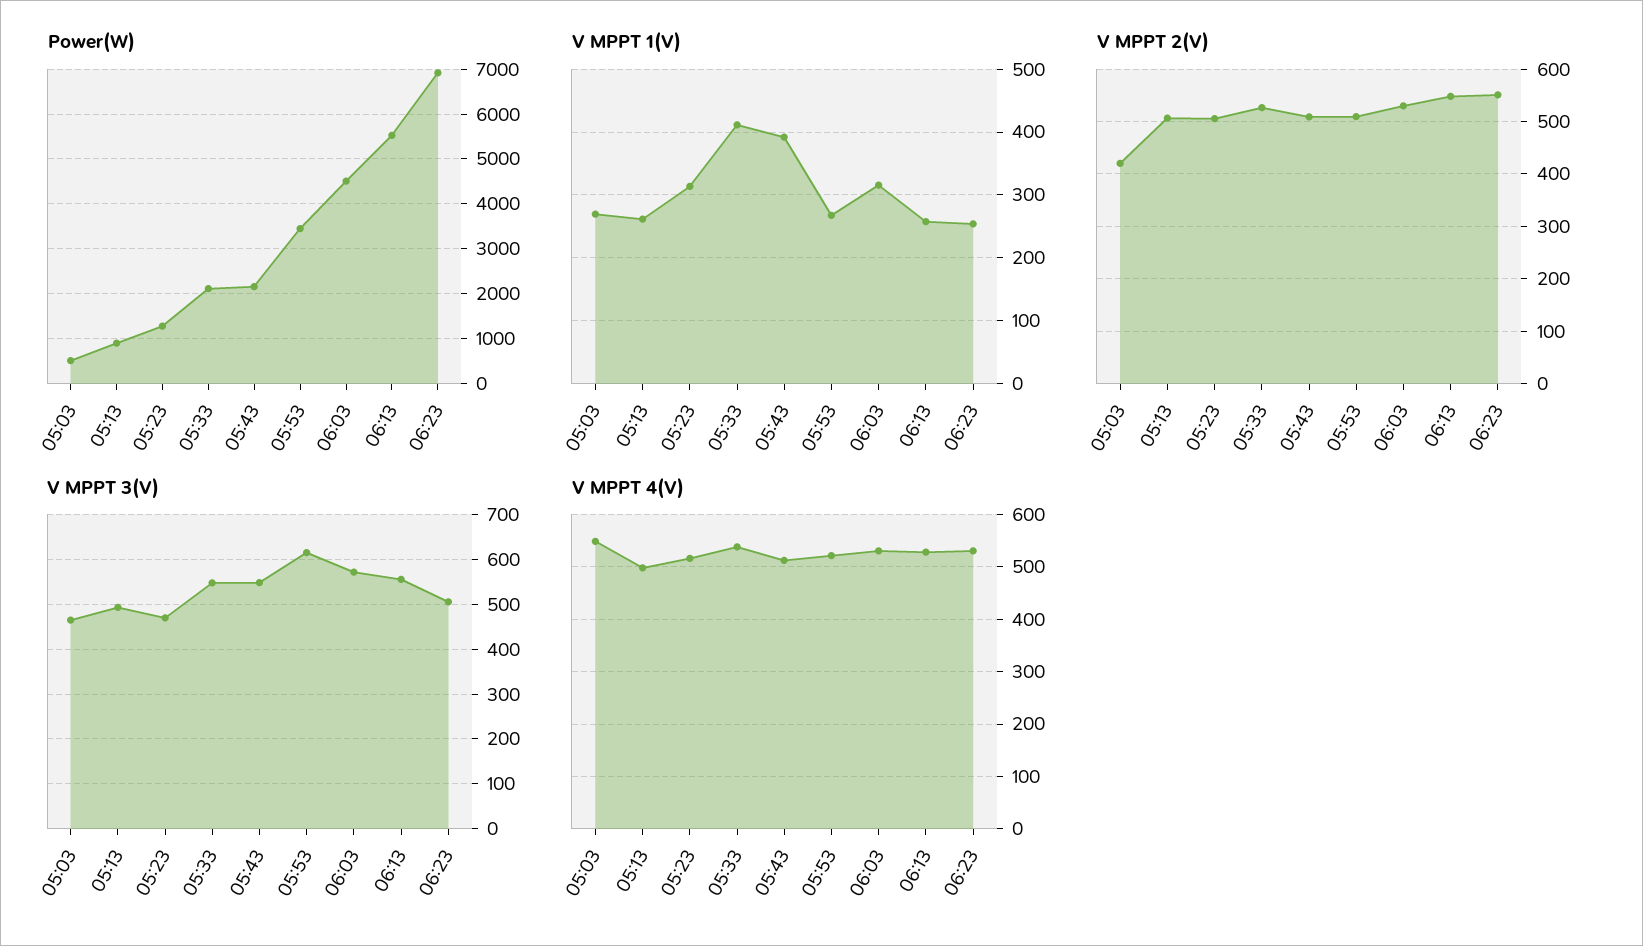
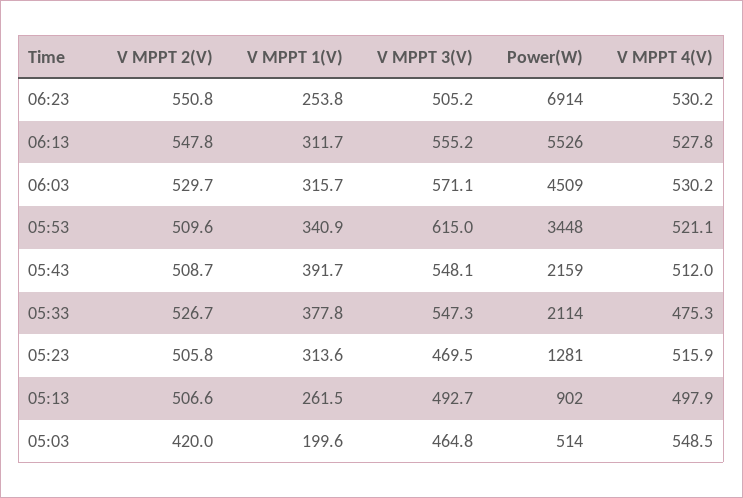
  {
    "Power(W)": {
      "05:03": 514,
      "05:13": 902,
      "05:23": 1281,
      "05:33": 2114,
      "05:43": 2159,
      "05:53": 3448,
      "06:03": 4509,
      "06:13": 5526,
      "06:23": 6914
    },
    "V MPPT 1(V)": {
-     "05:03": 270,
+     "05:03": 199.6,
      "05:13": 261.5,
      "05:23": 313.6,
-     "05:33": 410,
+     "05:33": 377.8,
      "05:43": 391.7,
-     "05:53": 270,
+     "05:53": 340.9,
      "06:03": 315.7,
-     "06:13": 260,
+     "06:13": 311.7,
      "06:23": 253.8
    },
    "V MPPT 2(V)": {
      "05:03": 420,
      "05:13": 506.6,
      "05:23": 505.8,
      "05:33": 526.7,
      "05:43": 508.7,
      "05:53": 509.6,
      "06:03": 529.7,
      "06:13": 547.8,
      "06:23": 550.8
    },
    "V MPPT 3(V)": {
      "05:03": 464.8,
      "05:13": 492.7,
      "05:23": 469.5,
      "05:33": 547.3,
      "05:43": 548.1,
      "05:53": 615,
      "06:03": 571.1,
      "06:13": 555.2,
      "06:23": 505.2
    },
    "V MPPT 4(V)": {
      "05:03": 548.5,
      "05:13": 497.9,
      "05:23": 515.9,
-     "05:33": 540,
+     "05:33": 475.3,
      "05:43": 512,
      "05:53": 521.1,
      "06:03": 530.2,
      "06:13": 527.8,
      "06:23": 530.2
    }
  }

